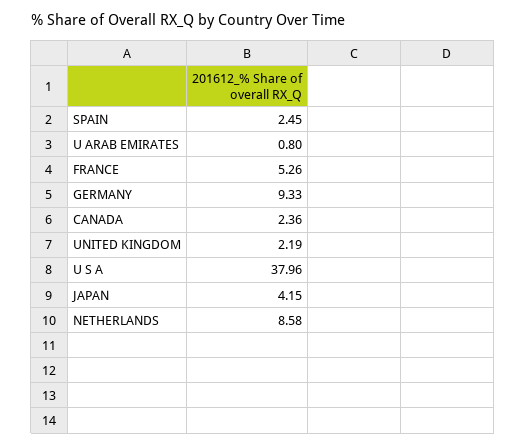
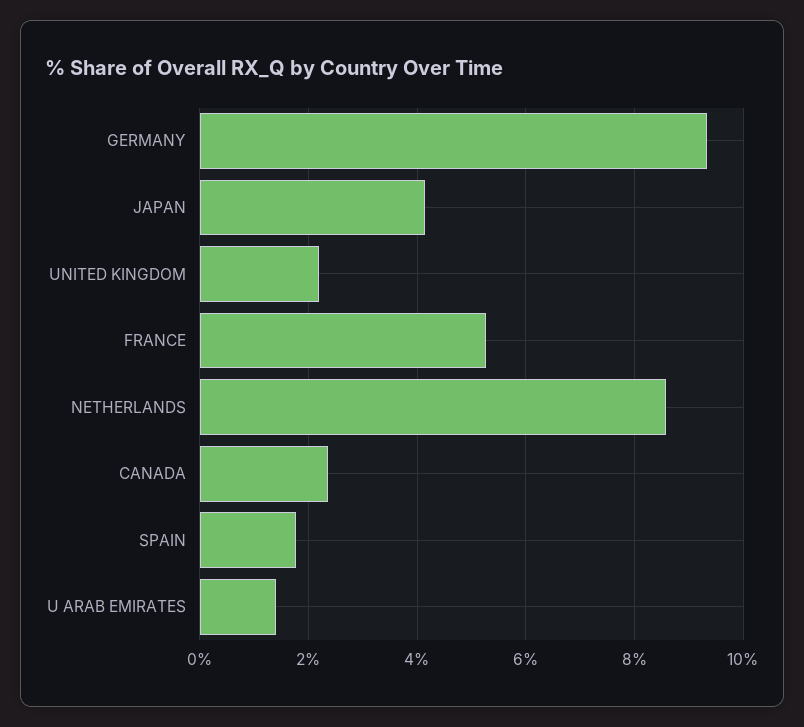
  {
-   "SPAIN": 2.45,
+   "SPAIN": 1.8,
-   "U ARAB EMIRATES": 0.8,
+   "U ARAB EMIRATES": 1.4,
    "FRANCE": 5.26,
    "GERMANY": 9.33,
    "CANADA": 2.36,
    "UNITED KINGDOM": 2.19,
-   "U S A": 37.96,
    "JAPAN": 4.15,
    "NETHERLANDS": 8.58
  }

